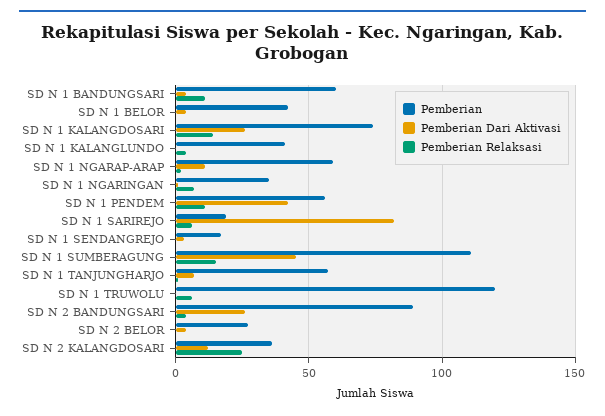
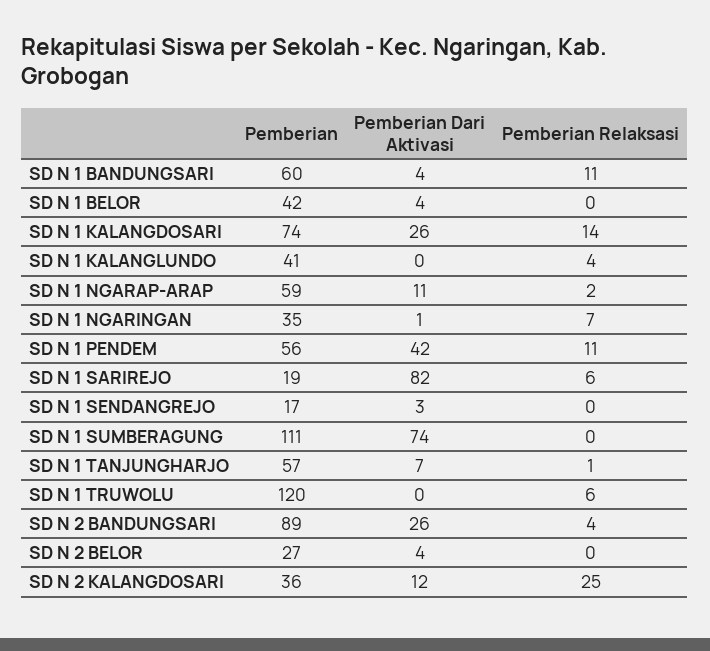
  {
    "Pemberian": {
      "SD N 1 BANDUNGSARI": 60,
      "SD N 1 BELOR": 42,
      "SD N 1 KALANGDOSARI": 74,
      "SD N 1 KALANGLUNDO": 41,
      "SD N 1 NGARAP-ARAP": 59,
      "SD N 1 NGARINGAN": 35,
      "SD N 1 PENDEM": 56,
      "SD N 1 SARIREJO": 19,
      "SD N 1 SENDANGREJO": 17,
      "SD N 1 SUMBERAGUNG": 111,
      "SD N 1 TANJUNGHARJO": 57,
      "SD N 1 TRUWOLU": 120,
      "SD N 2 BANDUNGSARI": 89,
      "SD N 2 BELOR": 27,
      "SD N 2 KALANGDOSARI": 36
    },
    "Pemberian Dari Aktivasi": {
      "SD N 1 BANDUNGSARI": 4,
      "SD N 1 BELOR": 4,
      "SD N 1 KALANGDOSARI": 26,
      "SD N 1 KALANGLUNDO": 0,
      "SD N 1 NGARAP-ARAP": 11,
      "SD N 1 NGARINGAN": 1,
      "SD N 1 PENDEM": 42,
      "SD N 1 SARIREJO": 82,
      "SD N 1 SENDANGREJO": 3,
-     "SD N 1 SUMBERAGUNG": 45,
+     "SD N 1 SUMBERAGUNG": 74,
      "SD N 1 TANJUNGHARJO": 7,
      "SD N 1 TRUWOLU": 0,
      "SD N 2 BANDUNGSARI": 26,
      "SD N 2 BELOR": 4,
      "SD N 2 KALANGDOSARI": 12
    },
    "Pemberian Relaksasi": {
      "SD N 1 BANDUNGSARI": 11,
      "SD N 1 BELOR": 0,
      "SD N 1 KALANGDOSARI": 14,
      "SD N 1 KALANGLUNDO": 4,
      "SD N 1 NGARAP-ARAP": 2,
      "SD N 1 NGARINGAN": 7,
      "SD N 1 PENDEM": 11,
      "SD N 1 SARIREJO": 6,
      "SD N 1 SENDANGREJO": 0,
-     "SD N 1 SUMBERAGUNG": 15,
+     "SD N 1 SUMBERAGUNG": 0,
      "SD N 1 TANJUNGHARJO": 1,
      "SD N 1 TRUWOLU": 6,
      "SD N 2 BANDUNGSARI": 4,
      "SD N 2 BELOR": 0,
      "SD N 2 KALANGDOSARI": 25
    }
  }

